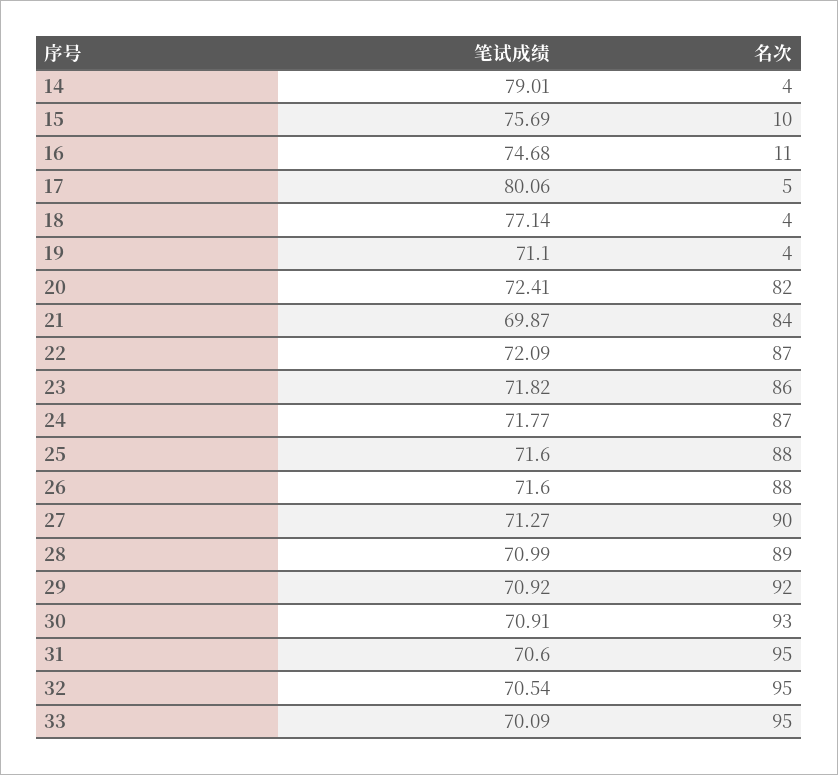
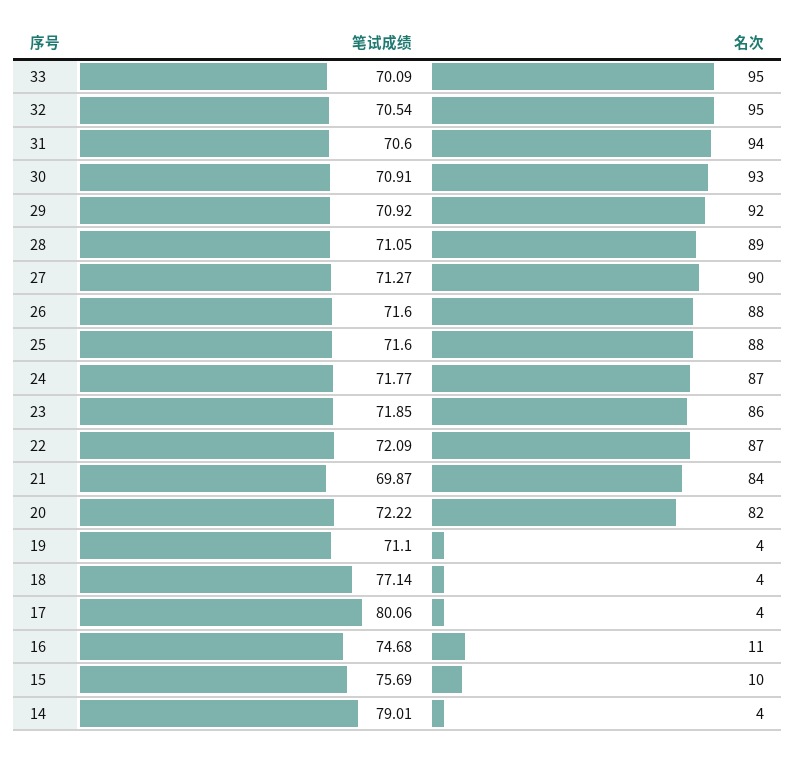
  {
    "笔试成绩": {
      "14": 79.01,
      "15": 75.69,
      "16": 74.68,
      "17": 80.06,
      "18": 77.14,
      "19": 71.1,
-     "20": 72.41,
+     "20": 72.22,
      "21": 69.87,
      "22": 72.09,
-     "23": 71.82,
+     "23": 71.85,
      "24": 71.77,
      "25": 71.6,
      "26": 71.6,
      "27": 71.27,
-     "28": 70.99,
+     "28": 71.05,
      "29": 70.92,
      "30": 70.91,
      "31": 70.6,
      "32": 70.54,
      "33": 70.09
    },
    "名次": {
      "14": 4,
      "15": 10,
      "16": 11,
-     "17": 5,
+     "17": 4,
      "18": 4,
      "19": 4,
      "20": 82,
      "21": 84,
      "22": 87,
      "23": 86,
      "24": 87,
      "25": 88,
      "26": 88,
      "27": 90,
      "28": 89,
      "29": 92,
      "30": 93,
-     "31": 95,
+     "31": 94,
      "32": 95,
      "33": 95
    }
  }

